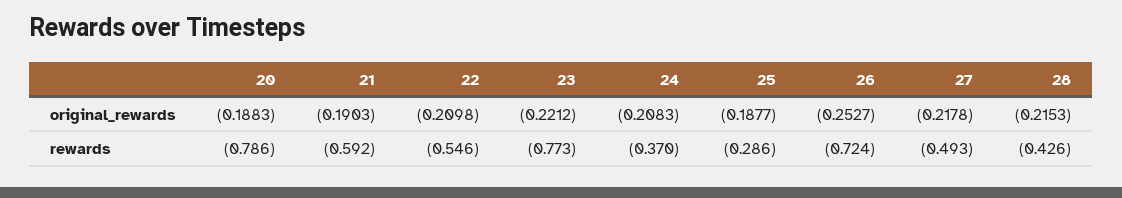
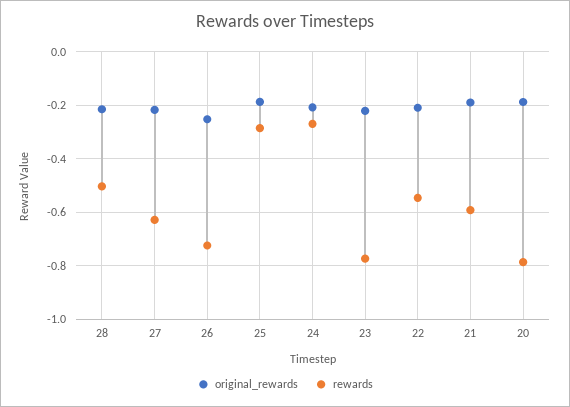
  {
    "original_rewards": {
      "20": -0.1883,
      "21": -0.1903,
      "22": -0.2098,
      "23": -0.2212,
      "24": -0.2083,
      "25": -0.1877,
      "26": -0.2527,
      "27": -0.2178,
      "28": -0.2153
    },
    "rewards": {
      "20": -0.786,
      "21": -0.592,
      "22": -0.546,
      "23": -0.773,
-     "24": -0.37,
+     "24": -0.275,
      "25": -0.286,
      "26": -0.724,
-     "27": -0.493,
+     "27": -0.625,
-     "28": -0.426
+     "28": -0.5
    }
  }

